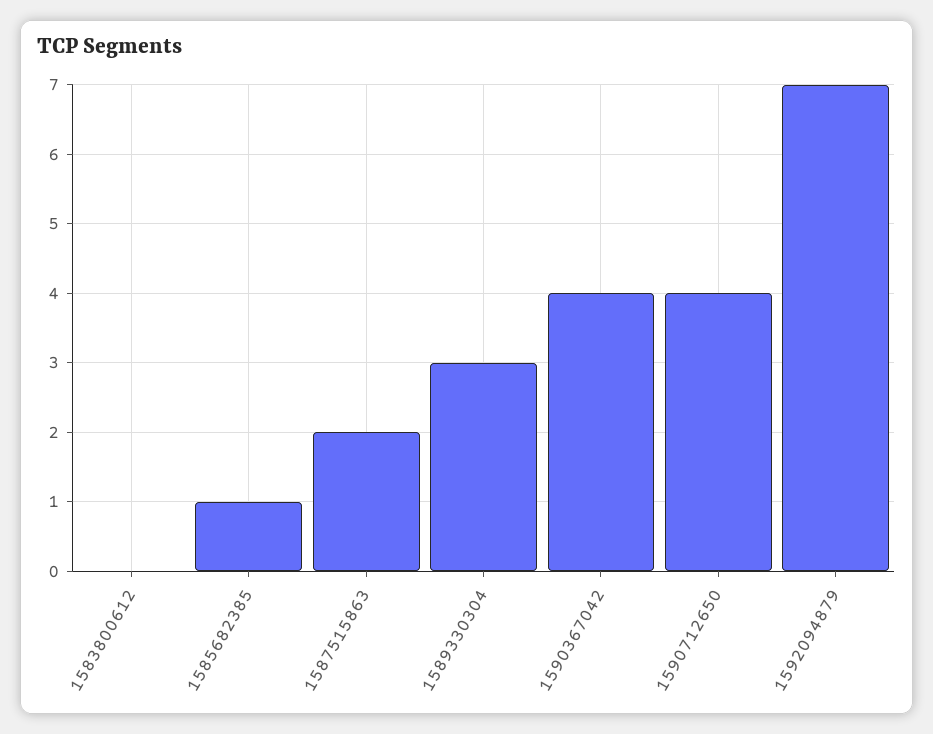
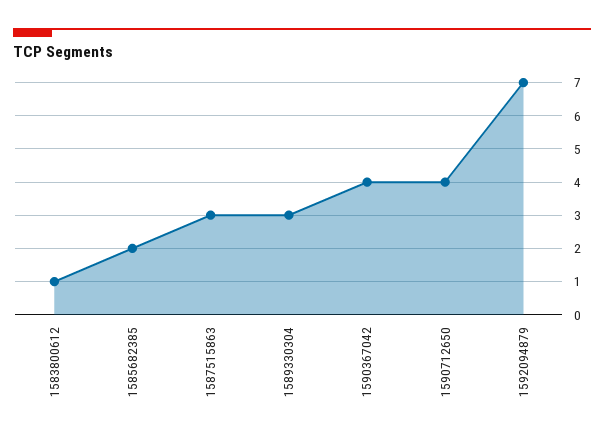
  {
-   "1583800612": 0,
+   "1583800612": 1,
-   "1585682385": 1,
+   "1585682385": 2,
-   "1587515863": 2,
+   "1587515863": 3,
    "1589330304": 3,
    "1590367042": 4,
    "1590712650": 4,
    "1592094879": 7
  }

